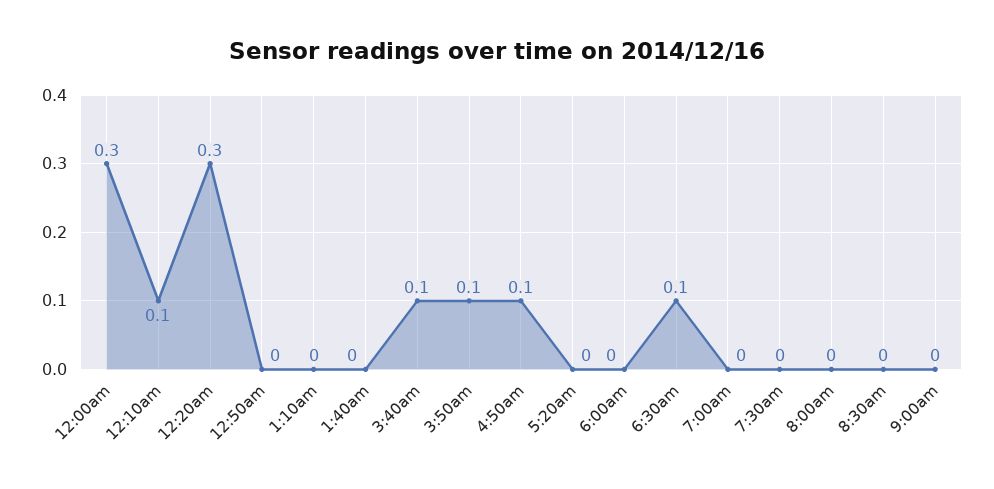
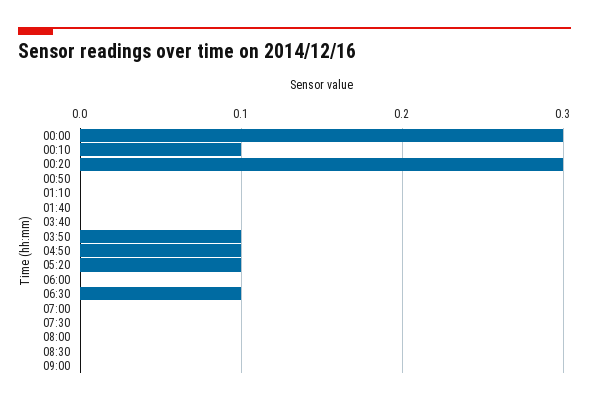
  {
    "12:00am": 0.3,
    "12:10am": 0.1,
    "12:20am": 0.3,
    "12:50am": 0,
    "1:10am": 0,
    "1:40am": 0,
-   "3:40am": 0.1,
+   "3:40am": 0,
    "3:50am": 0.1,
    "4:50am": 0.1,
-   "5:20am": 0,
+   "5:20am": 0.1,
    "6:00am": 0,
    "6:30am": 0.1,
    "7:00am": 0,
    "7:30am": 0,
    "8:00am": 0,
    "8:30am": 0,
    "9:00am": 0
  }

